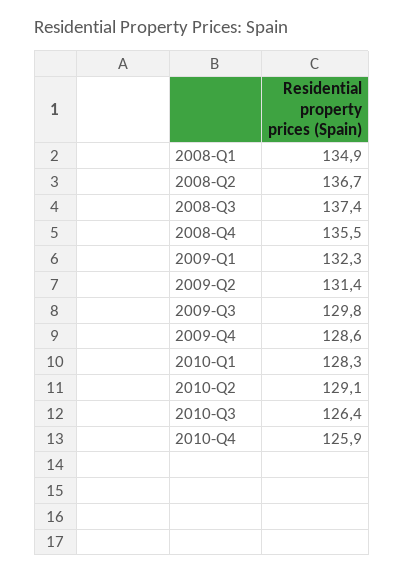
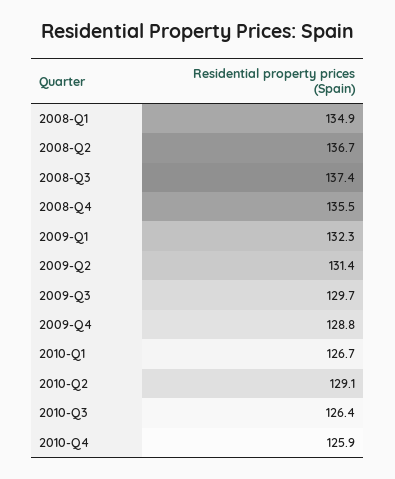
  {
    "2008-Q1": 134.9,
    "2008-Q2": 136.7,
    "2008-Q3": 137.4,
    "2008-Q4": 135.5,
    "2009-Q1": 132.3,
    "2009-Q2": 131.4,
-   "2009-Q3": 129.8,
+   "2009-Q3": 129.7,
-   "2009-Q4": 128.6,
+   "2009-Q4": 128.8,
-   "2010-Q1": 128.3,
+   "2010-Q1": 126.7,
    "2010-Q2": 129.1,
    "2010-Q3": 126.4,
    "2010-Q4": 125.9
  }

